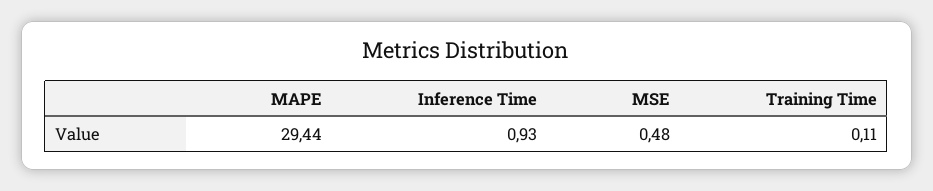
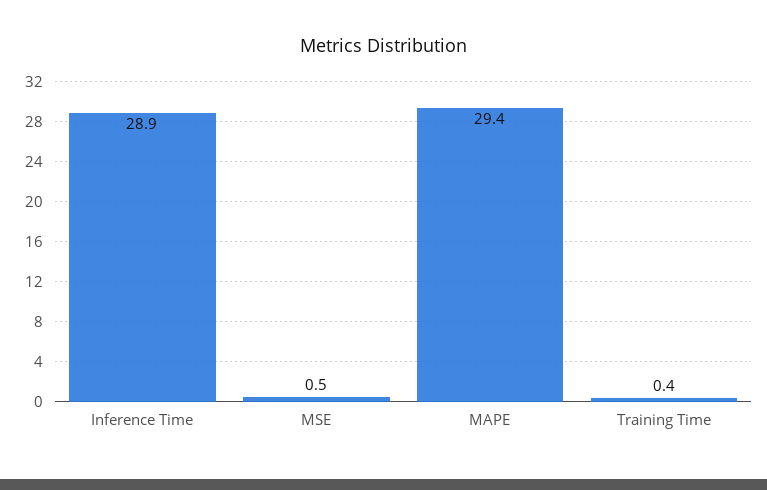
  {
    "MAPE": 29.44,
-   "Inference Time": 0.93,
+   "Inference Time": 28.9,
    "MSE": 0.48,
-   "Training Time": 0.11
+   "Training Time": 0.4
  }

